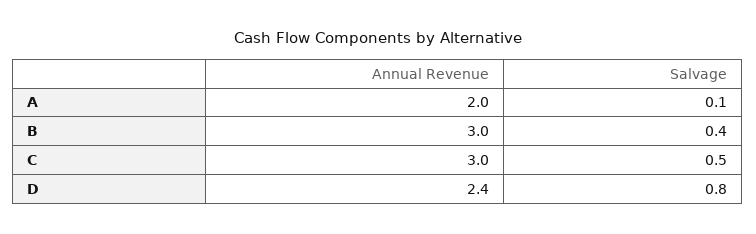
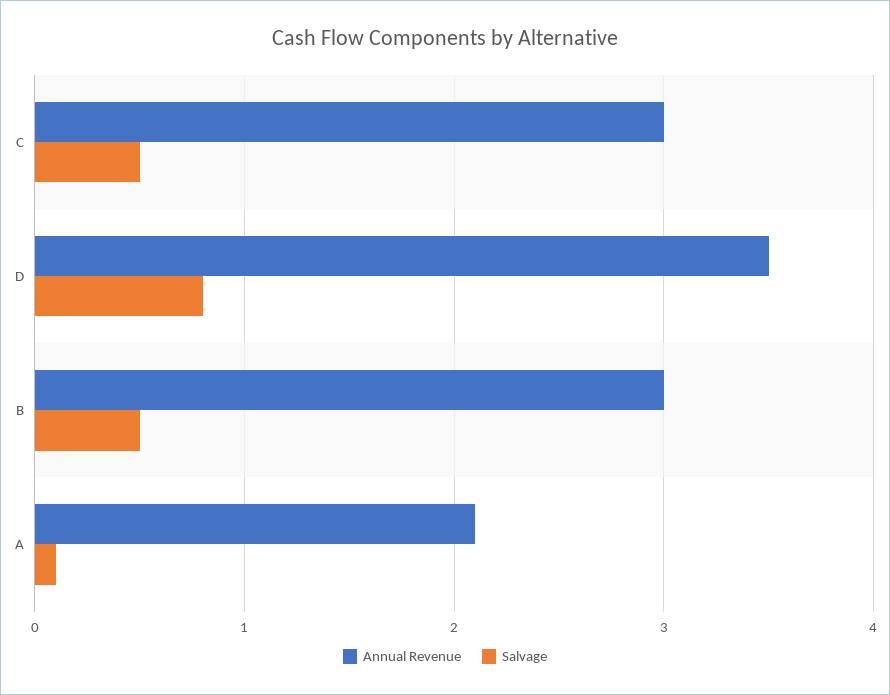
  {
    "Annual Revenue": {
-     "A": 2,
+     "A": 2.1,
      "B": 3,
      "C": 3,
-     "D": 2.4
+     "D": 3.5
    },
    "Salvage": {
      "A": 0.1,
-     "B": 0.4,
+     "B": 0.5,
      "C": 0.5,
      "D": 0.8
    }
  }

